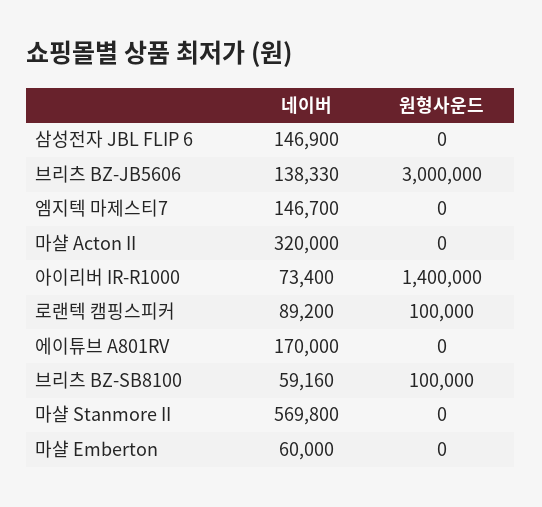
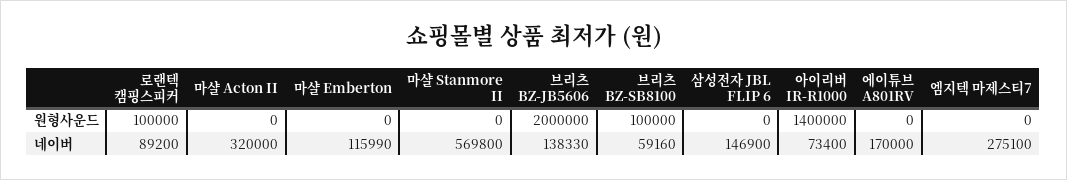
  {
    "네이버": {
      "삼성전자 JBL FLIP 6": 146900,
      "브리츠 BZ-JB5606": 138330,
-     "엠지텍 마제스티7": 146700,
+     "엠지텍 마제스티7": 275100,
      "마샬 Acton II": 320000,
      "아이리버 IR-R1000": 73400,
      "로랜텍 캠핑스피커": 89200,
      "에이튜브 A801RV": 170000,
      "브리츠 BZ-SB8100": 59160,
      "마샬 Stanmore II": 569800,
-     "마샬 Emberton": 60000
+     "마샬 Emberton": 115990
    },
    "원형사운드": {
      "삼성전자 JBL FLIP 6": 0,
-     "브리츠 BZ-JB5606": 3000000,
+     "브리츠 BZ-JB5606": 2000000,
      "엠지텍 마제스티7": 0,
      "마샬 Acton II": 0,
      "아이리버 IR-R1000": 1400000,
      "로랜텍 캠핑스피커": 100000,
      "에이튜브 A801RV": 0,
      "브리츠 BZ-SB8100": 100000,
      "마샬 Stanmore II": 0,
      "마샬 Emberton": 0
    }
  }

